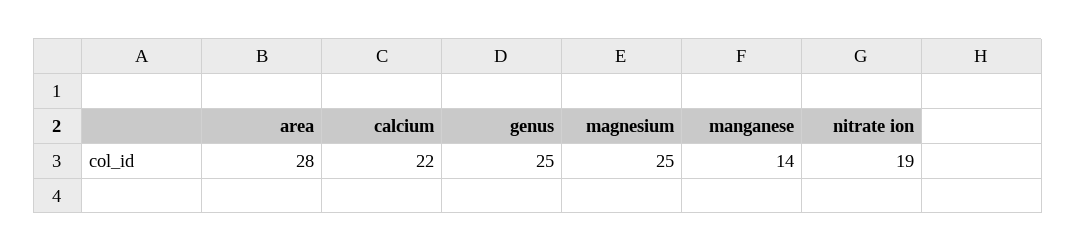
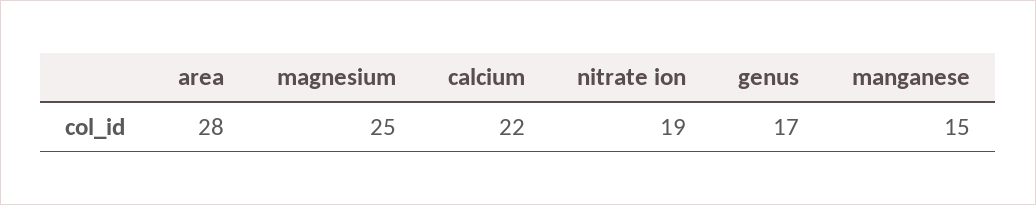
  {
    "area": 28,
    "calcium": 22,
-   "genus": 25,
+   "genus": 17,
    "magnesium": 25,
-   "manganese": 14,
+   "manganese": 15,
    "nitrate ion": 19
  }

